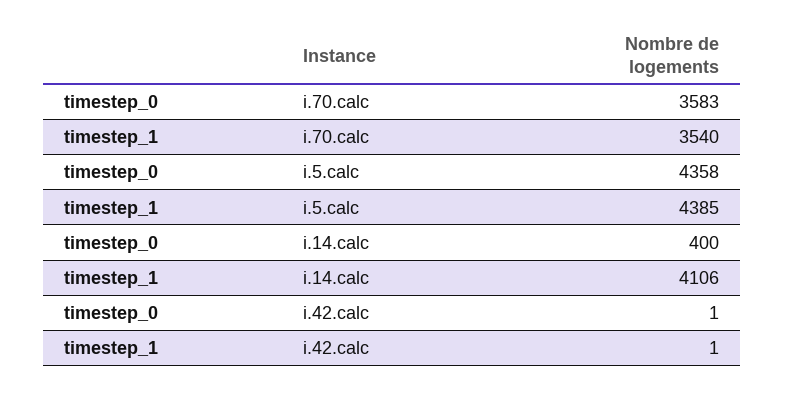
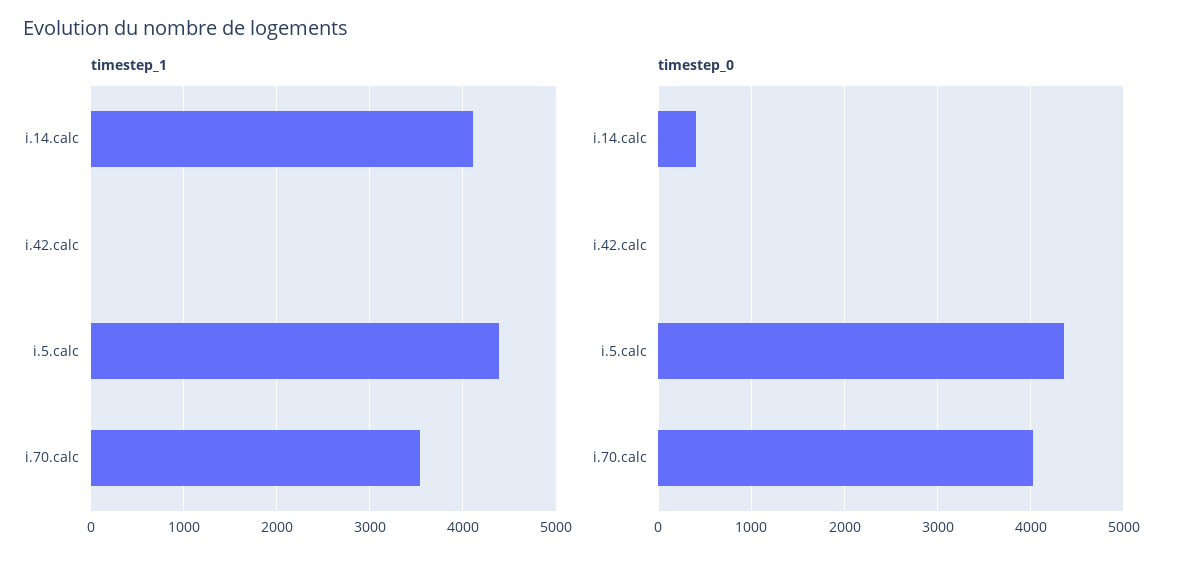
  {
    "timestep_0": {
-     "i.70.calc": 3583,
+     "i.70.calc": 4000,
      "i.5.calc": 4358,
      "i.14.calc": 400,
      "i.42.calc": 1
    },
    "timestep_1": {
      "i.70.calc": 3540,
      "i.5.calc": 4385,
      "i.14.calc": 4106,
      "i.42.calc": 1
    }
  }

